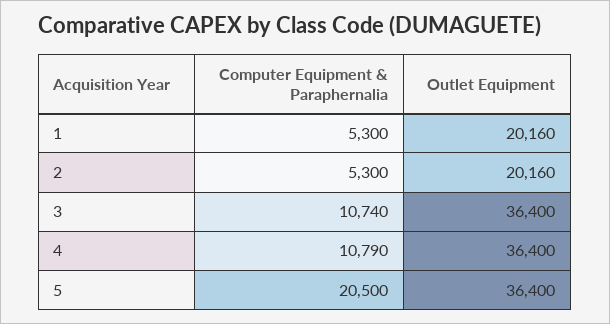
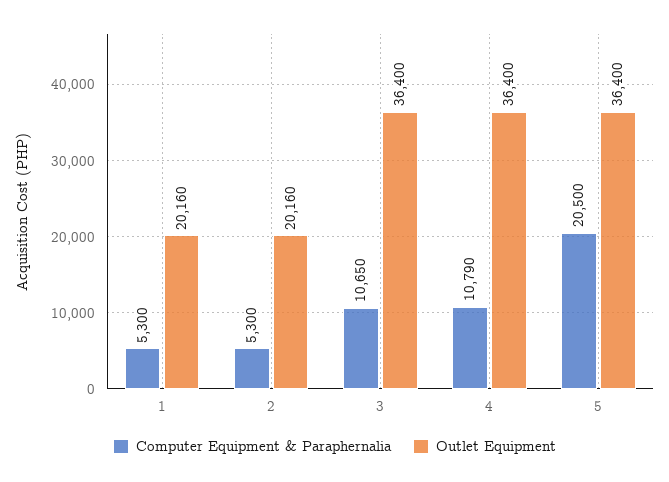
  {
    "Computer Equipment & Paraphernalia": {
      "1": 5300,
      "2": 5300,
-     "3": 10740,
+     "3": 10650,
      "4": 10790,
      "5": 20500
    },
    "Outlet Equipment": {
      "1": 20160,
      "2": 20160,
      "3": 36400,
      "4": 36400,
      "5": 36400
    }
  }

